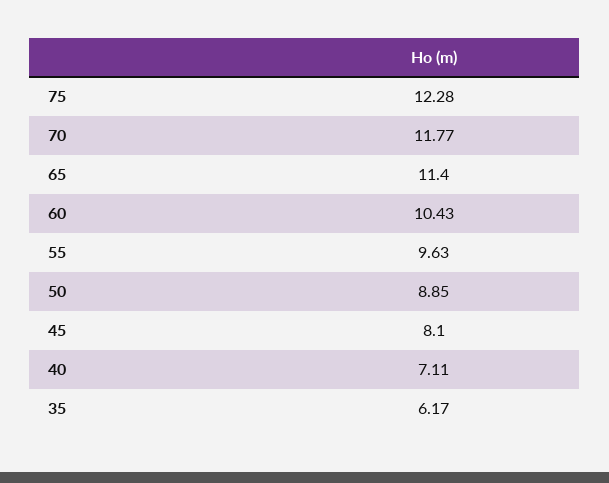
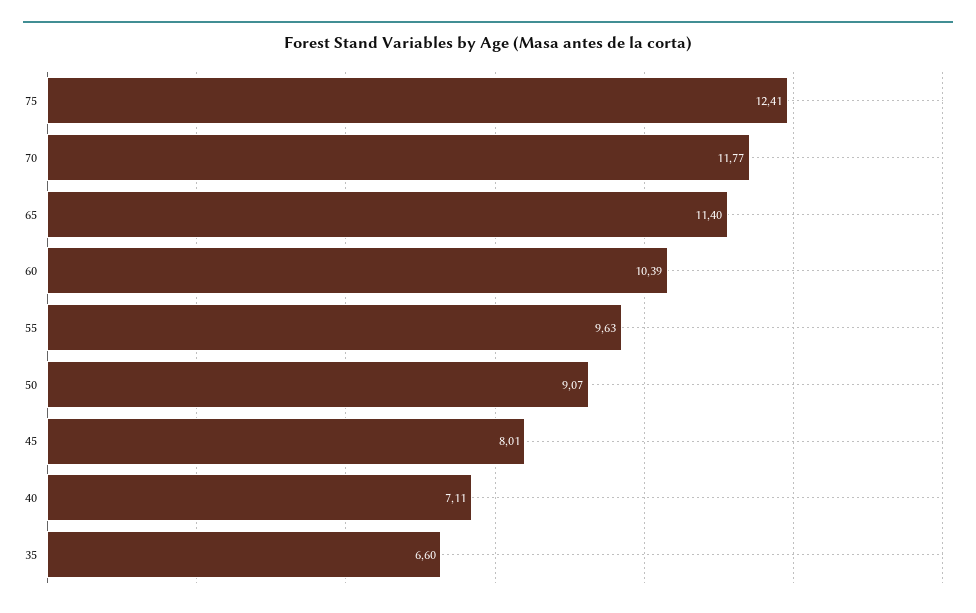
  {
-   "75": 12.28,
+   "75": 12.41,
    "70": 11.77,
    "65": 11.4,
-   "60": 10.43,
+   "60": 10.39,
    "55": 9.63,
-   "50": 8.85,
+   "50": 9.07,
-   "45": 8.1,
+   "45": 8.01,
    "40": 7.11,
-   "35": 6.17
+   "35": 6.6
  }

